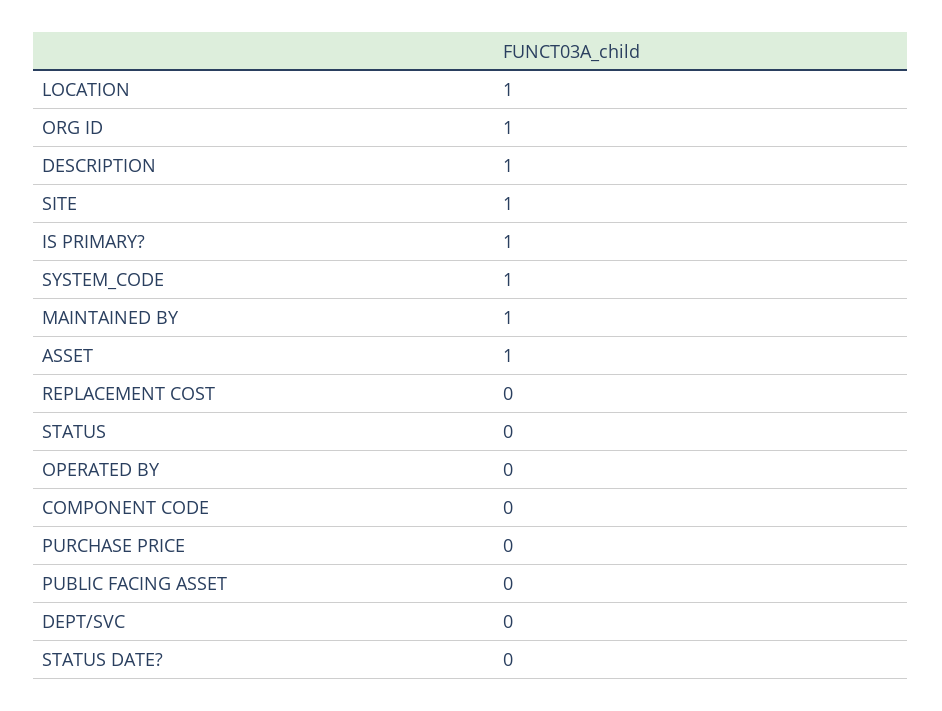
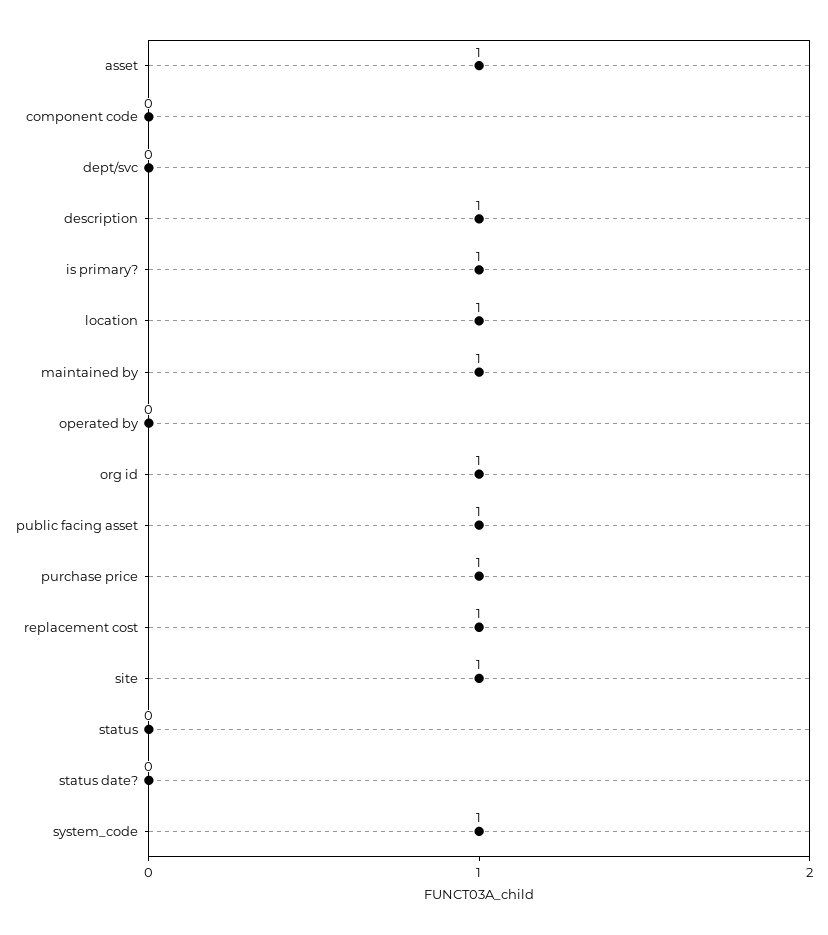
  {
    "LOCATION": 1,
    "ORG ID": 1,
    "DESCRIPTION": 1,
    "SITE": 1,
    "IS PRIMARY?": 1,
    "SYSTEM_CODE": 1,
    "MAINTAINED BY": 1,
    "ASSET": 1,
-   "REPLACEMENT COST": 0,
+   "REPLACEMENT COST": 1,
    "STATUS": 0,
    "OPERATED BY": 0,
    "COMPONENT CODE": 0,
-   "PURCHASE PRICE": 0,
+   "PURCHASE PRICE": 1,
-   "PUBLIC FACING ASSET": 0,
+   "PUBLIC FACING ASSET": 1,
    "DEPT/SVC": 0,
    "STATUS DATE?": 0
  }

